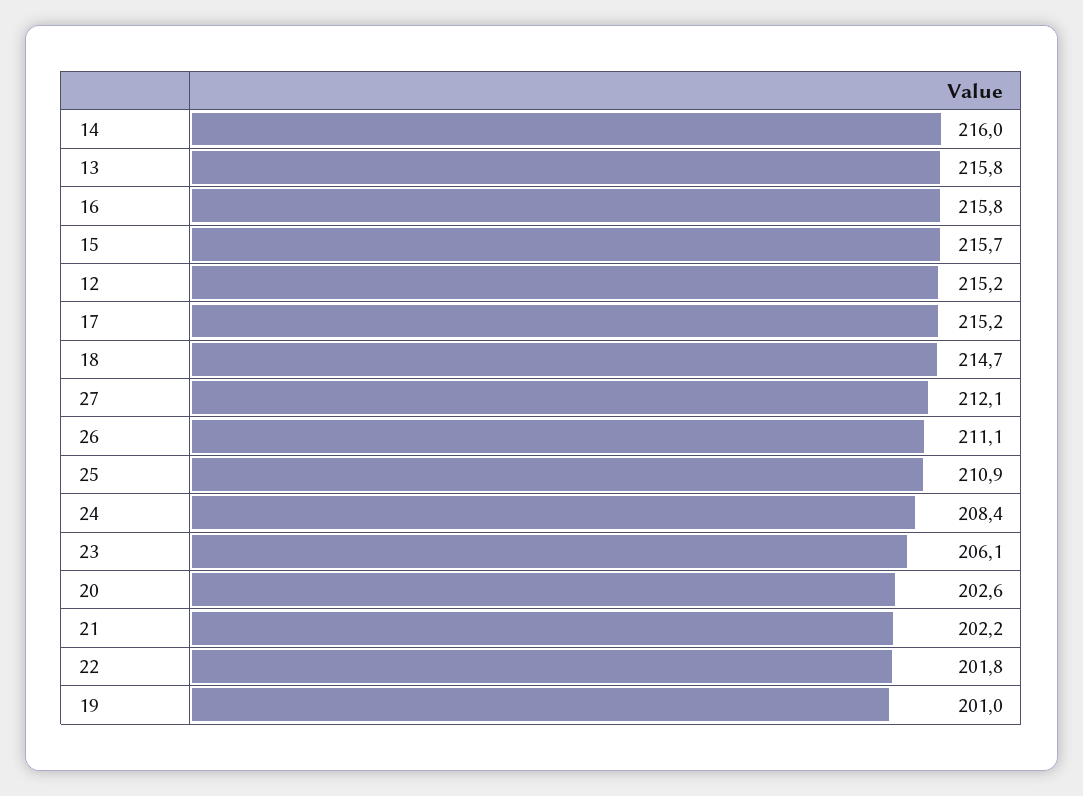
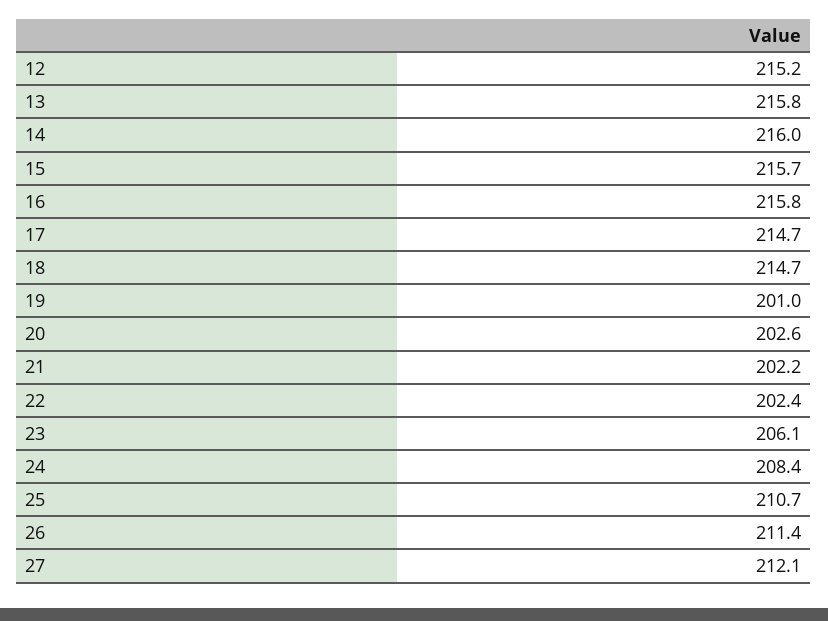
  {
    "14": 216,
    "13": 215.8,
    "16": 215.8,
    "15": 215.7,
    "12": 215.2,
-   "17": 215.2,
+   "17": 214.7,
    "18": 214.7,
    "27": 212.1,
-   "26": 211.1,
+   "26": 211.4,
-   "25": 210.9,
+   "25": 210.7,
    "24": 208.4,
    "23": 206.1,
    "20": 202.6,
    "21": 202.2,
-   "22": 201.8,
+   "22": 202.4,
    "19": 201
  }

